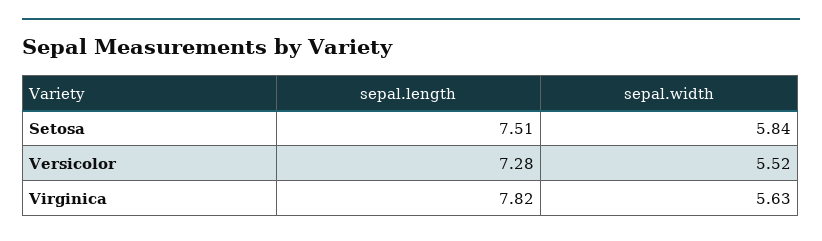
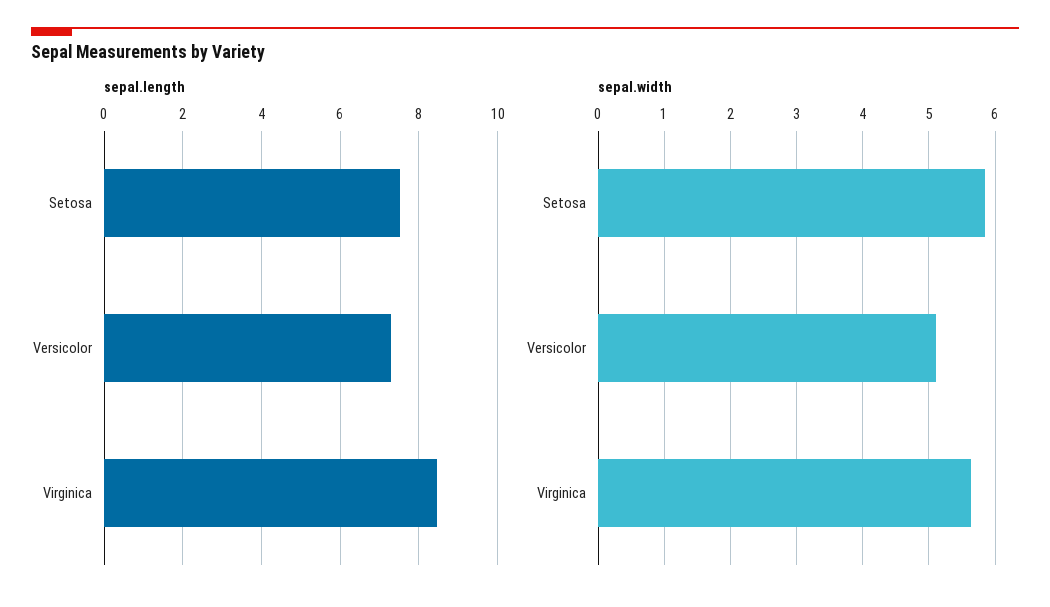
  {
    "sepal.length": {
      "Setosa": 7.51,
      "Versicolor": 7.28,
-     "Virginica": 7.82
+     "Virginica": 8.4
    },
    "sepal.width": {
      "Setosa": 5.84,
-     "Versicolor": 5.52,
+     "Versicolor": 5.1,
      "Virginica": 5.63
    }
  }

